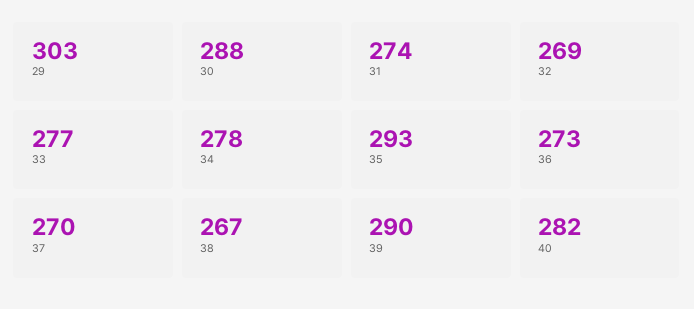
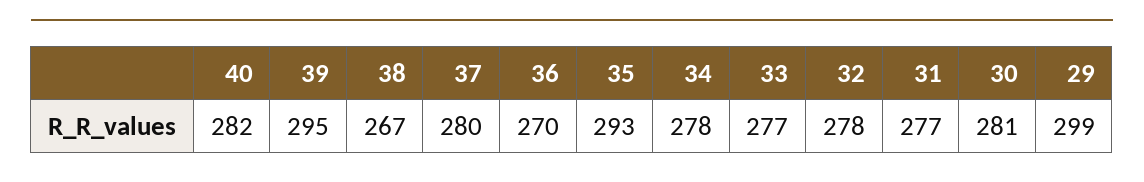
  {
-   "29": 303,
+   "29": 299,
-   "30": 288,
+   "30": 281,
-   "31": 274,
+   "31": 277,
-   "32": 269,
+   "32": 278,
    "33": 277,
    "34": 278,
    "35": 293,
-   "36": 273,
+   "36": 270,
-   "37": 270,
+   "37": 280,
    "38": 267,
-   "39": 290,
+   "39": 295,
    "40": 282
  }

